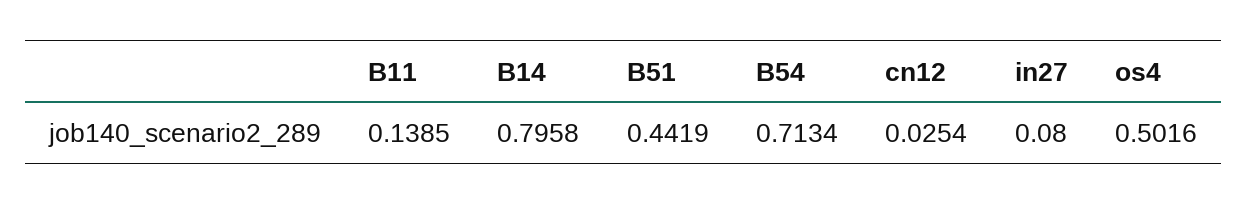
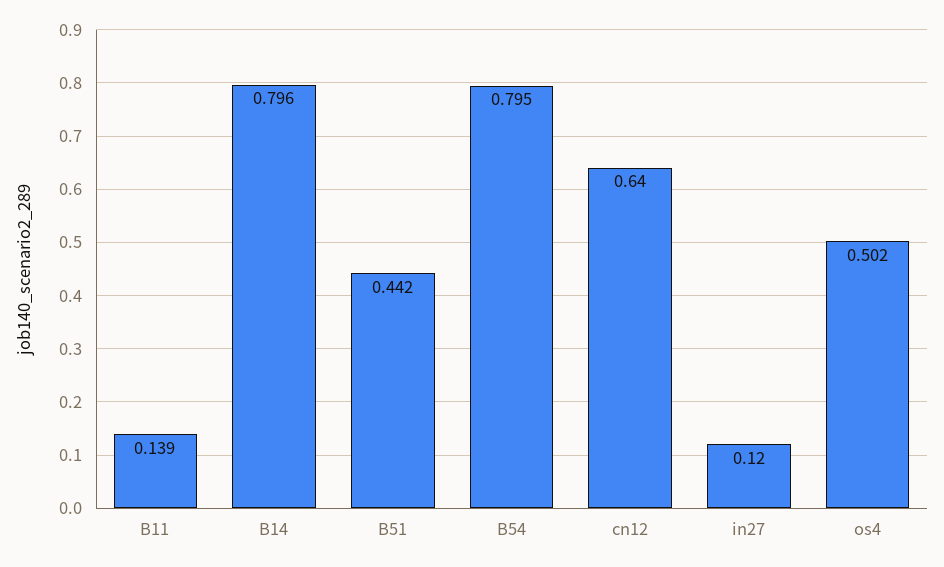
  {
    "B11": 0.1385,
    "B14": 0.7958,
    "B51": 0.4419,
-   "B54": 0.7134,
+   "B54": 0.795,
-   "cn12": 0.0254,
+   "cn12": 0.64,
-   "in27": 0.08,
+   "in27": 0.12,
    "os4": 0.5016
  }

